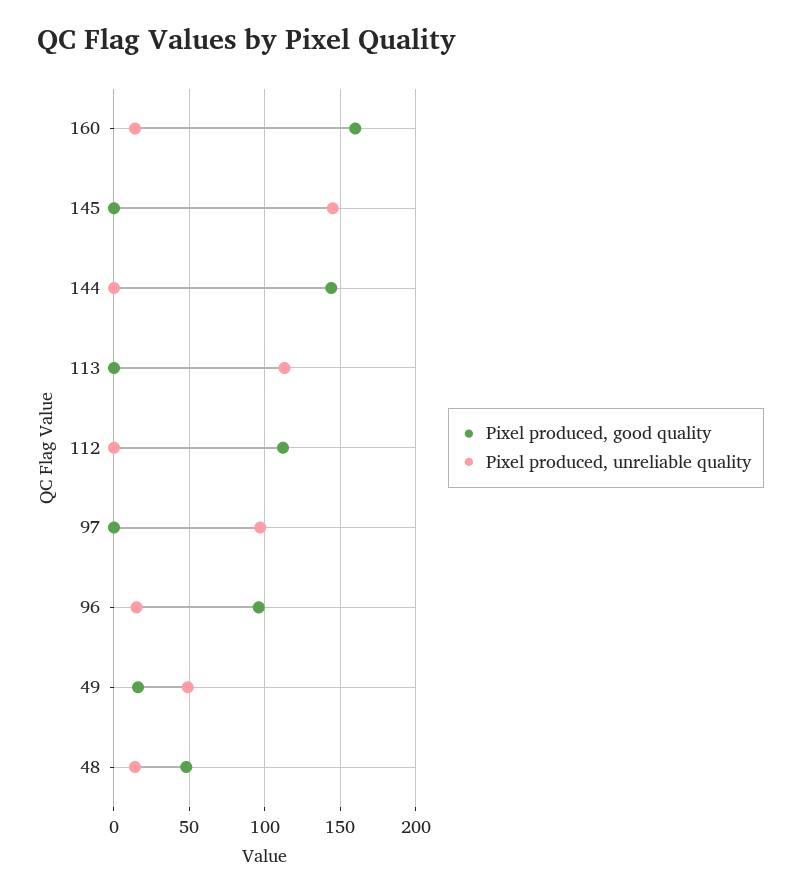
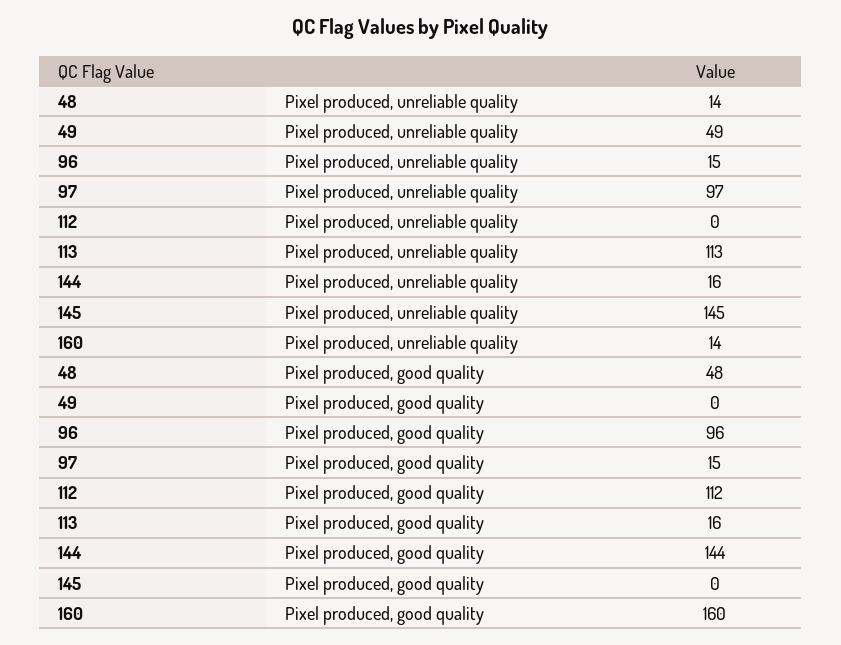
  {
    "Pixel produced, good quality": {
      "160": 160,
      "145": 0,
      "144": 144,
-     "113": 0,
+     "113": 16,
      "112": 112,
-     "97": 0,
+     "97": 15,
      "96": 96,
-     "49": 15,
+     "49": 0,
      "48": 48
    },
    "Pixel produced, unreliable quality": {
      "160": 14,
      "145": 145,
-     "144": 0,
+     "144": 16,
      "113": 113,
      "112": 0,
      "97": 97,
      "96": 15,
      "49": 49,
      "48": 14
    }
  }

